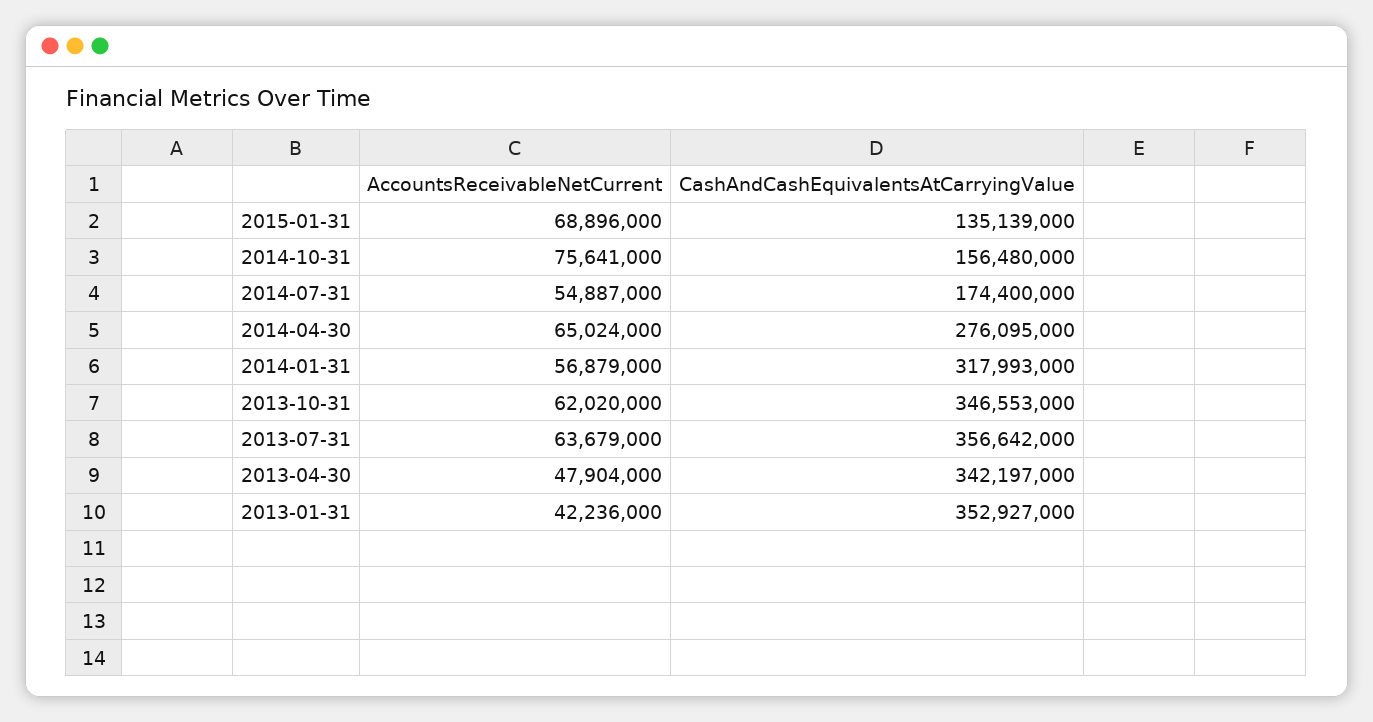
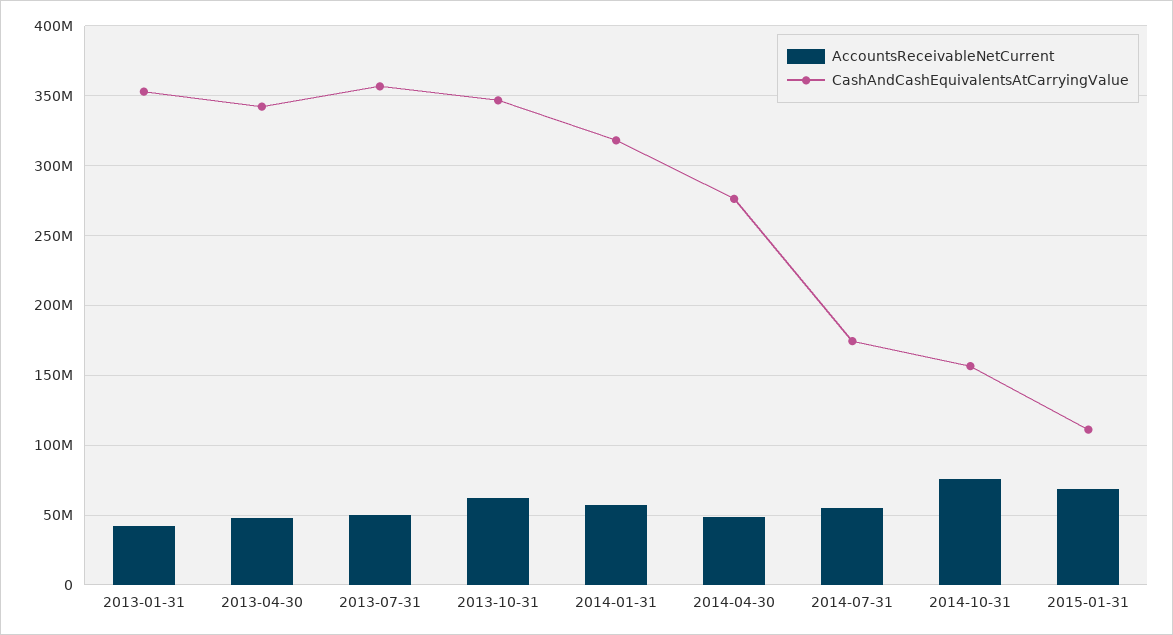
  {
    "AccountsReceivableNetCurrent": {
      "2015-01-31": 68896000,
      "2014-10-31": 75641000,
      "2014-07-31": 54887000,
-     "2014-04-30": 65024000,
+     "2014-04-30": 50000000,
      "2014-01-31": 56879000,
      "2013-10-31": 62020000,
-     "2013-07-31": 63679000,
+     "2013-07-31": 50000000,
      "2013-04-30": 47904000,
      "2013-01-31": 42236000
    },
    "CashAndCashEquivalentsAtCarryingValue": {
-     "2015-01-31": 135139000,
+     "2015-01-31": 110000000,
      "2014-10-31": 156480000,
      "2014-07-31": 174400000,
      "2014-04-30": 276095000,
      "2014-01-31": 317993000,
      "2013-10-31": 346553000,
      "2013-07-31": 356642000,
      "2013-04-30": 342197000,
      "2013-01-31": 352927000
    }
  }

